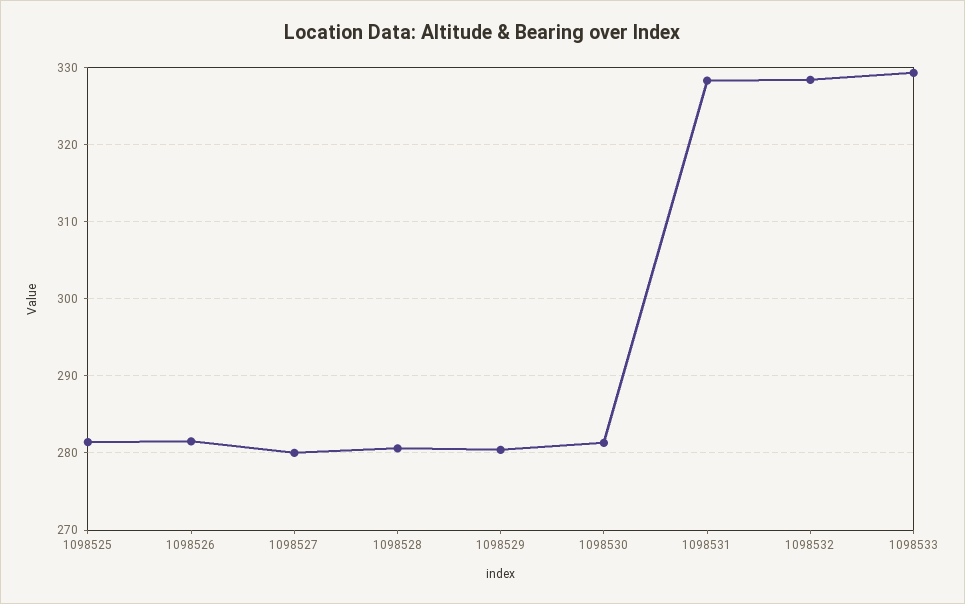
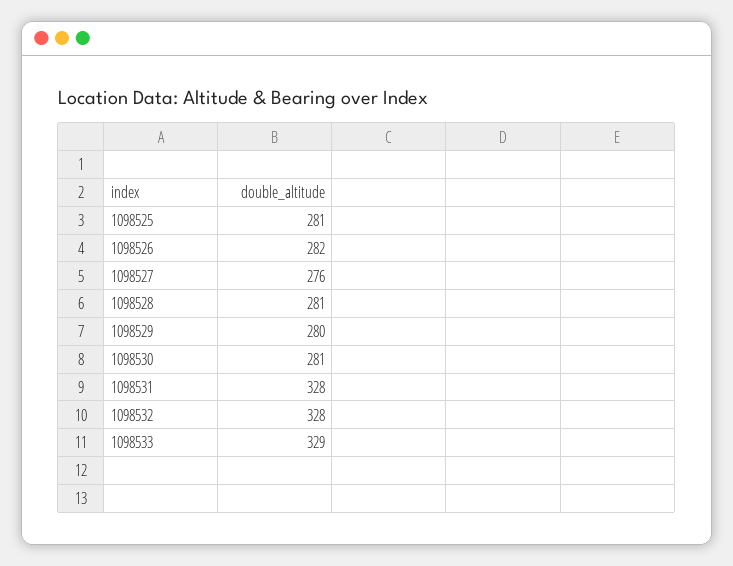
  {
    "1098525": 281,
    "1098526": 282,
-   "1098527": 280,
+   "1098527": 276,
    "1098528": 281,
    "1098529": 280,
    "1098530": 281,
    "1098531": 328,
    "1098532": 328,
    "1098533": 329
  }

